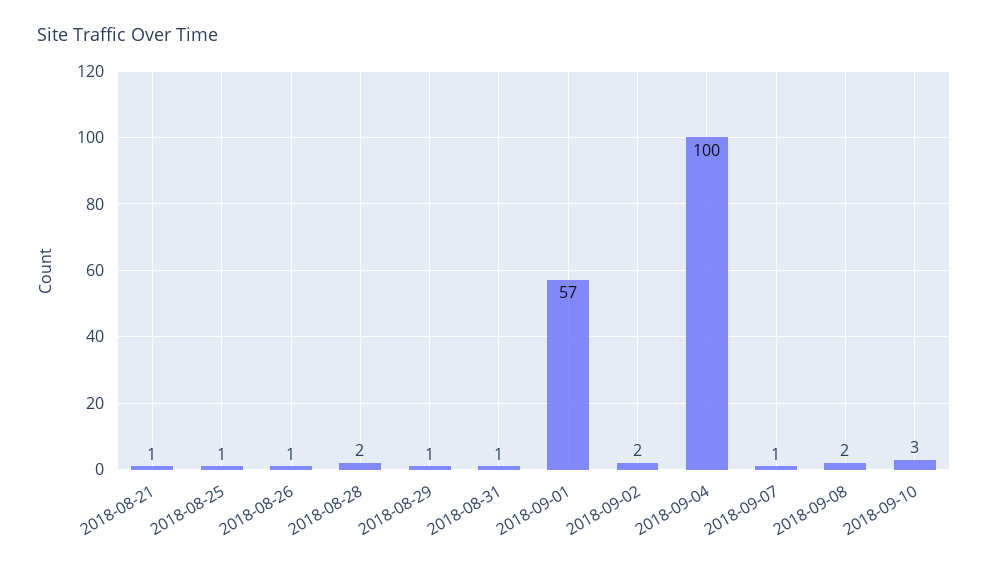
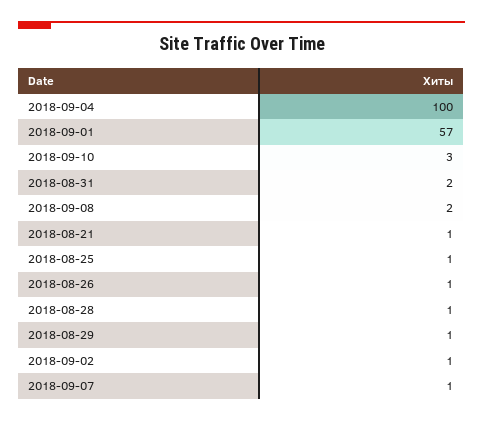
  {
    "2018-08-21": 1,
    "2018-08-25": 1,
    "2018-08-26": 1,
-   "2018-08-28": 2,
+   "2018-08-28": 1,
    "2018-08-29": 1,
-   "2018-08-31": 1,
+   "2018-08-31": 2,
    "2018-09-01": 57,
-   "2018-09-02": 2,
+   "2018-09-02": 1,
    "2018-09-04": 100,
    "2018-09-07": 1,
    "2018-09-08": 2,
    "2018-09-10": 3
  }

